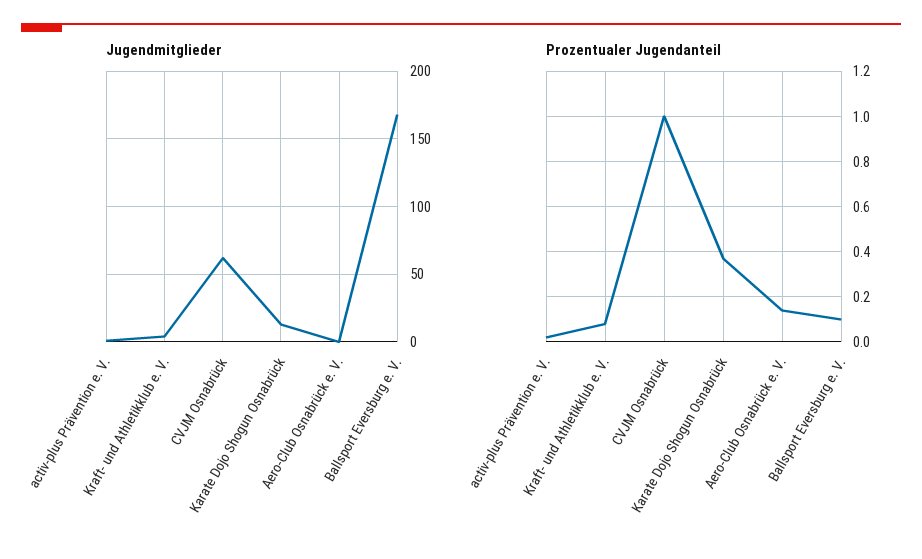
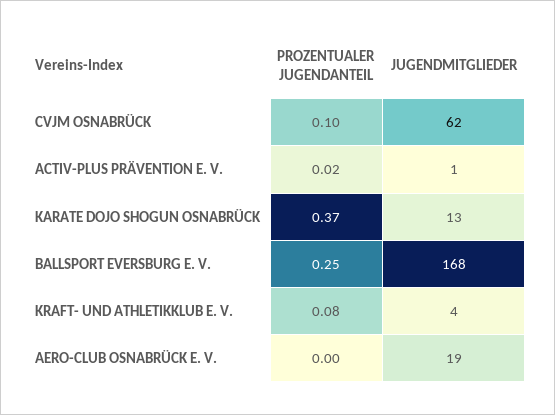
  {
    "Jugendmitglieder": {
      "activ-plus Prävention e. V.": 1,
      "Kraft- und Athletikklub e. V.": 4,
      "CVJM Osnabrück": 62,
      "Karate Dojo Shogun Osnabrück": 13,
-     "Aero-Club Osnabrück e. V.": 0,
+     "Aero-Club Osnabrück e. V.": 19,
      "Ballsport Eversburg e. V.": 168
    },
    "Prozentualer Jugendanteil": {
      "activ-plus Prävention e. V.": 0.02,
      "Kraft- und Athletikklub e. V.": 0.08,
-     "CVJM Osnabrück": 1,
+     "CVJM Osnabrück": 0.1,
      "Karate Dojo Shogun Osnabrück": 0.37,
-     "Aero-Club Osnabrück e. V.": 0.15,
+     "Aero-Club Osnabrück e. V.": 0,
-     "Ballsport Eversburg e. V.": 0.1
+     "Ballsport Eversburg e. V.": 0.25
    }
  }

